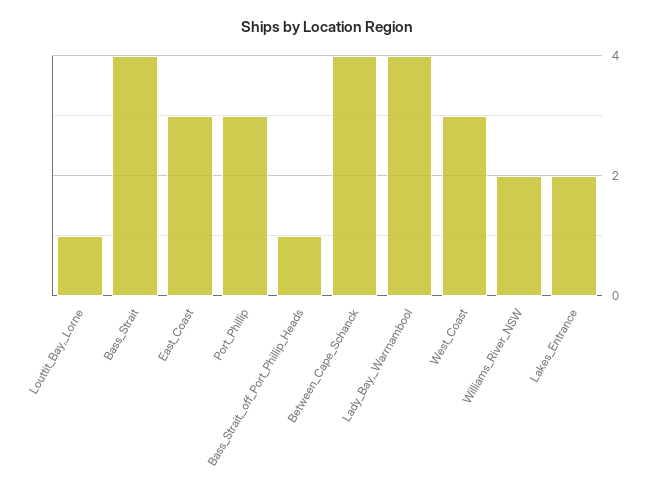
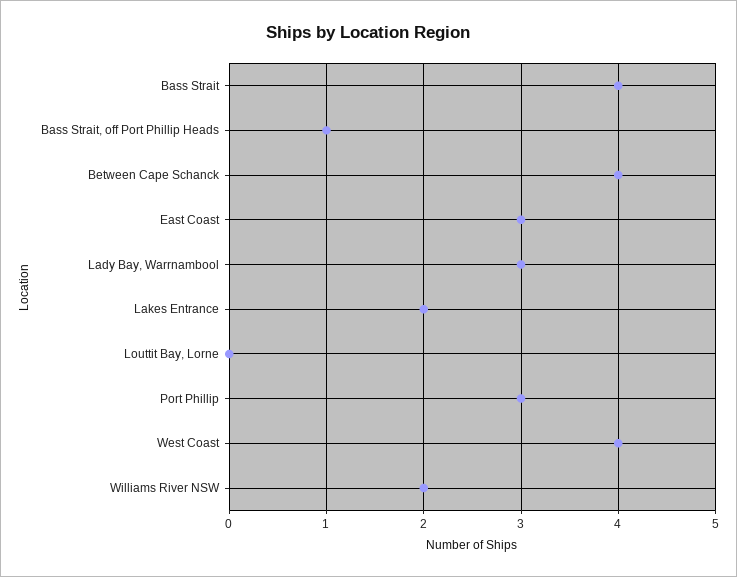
  {
-   "Louttit_Bay,_Lorne": 1,
+   "Louttit_Bay,_Lorne": 0,
    "Bass_Strait": 4,
    "East_Coast": 3,
    "Port_Phillip": 3,
    "Bass_Strait,_off_Port_Phillip_Heads": 1,
    "Between_Cape_Schanck": 4,
-   "Lady_Bay,_Warrnambool": 4,
+   "Lady_Bay,_Warrnambool": 3,
-   "West_Coast": 3,
+   "West_Coast": 4,
    "Williams_River_NSW": 2,
    "Lakes_Entrance": 2
  }

